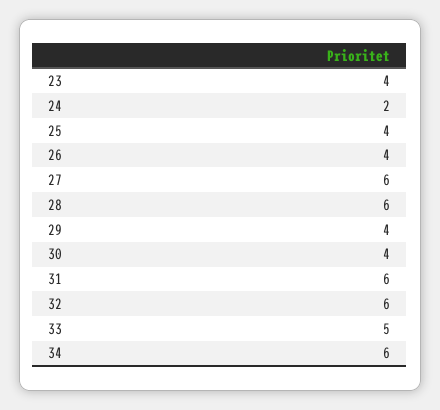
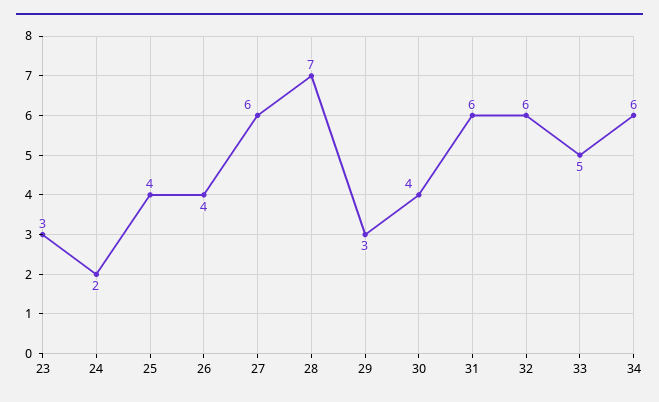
  {
-   "23": 4,
+   "23": 3,
    "24": 2,
    "25": 4,
    "26": 4,
    "27": 6,
-   "28": 6,
+   "28": 7,
-   "29": 4,
+   "29": 3,
    "30": 4,
    "31": 6,
    "32": 6,
    "33": 5,
    "34": 6
  }

